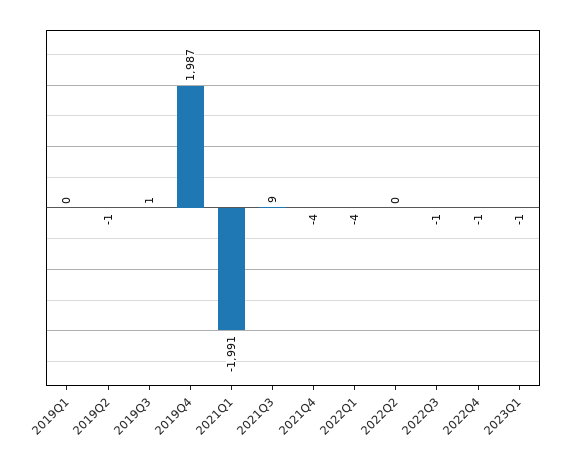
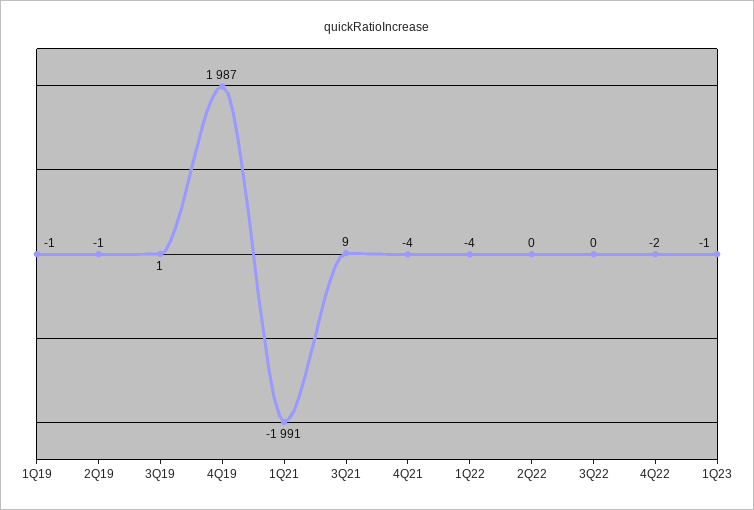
  {
-   "2019Q1": 0,
+   "2019Q1": -1,
    "2019Q2": -1,
    "2019Q3": 1,
    "2019Q4": 1987,
    "2021Q1": -1991,
    "2021Q3": 9,
    "2021Q4": -4,
    "2022Q1": -4,
    "2022Q2": 0,
-   "2022Q3": -1,
+   "2022Q3": 0,
-   "2022Q4": -1,
+   "2022Q4": -2,
    "2023Q1": -1
  }

